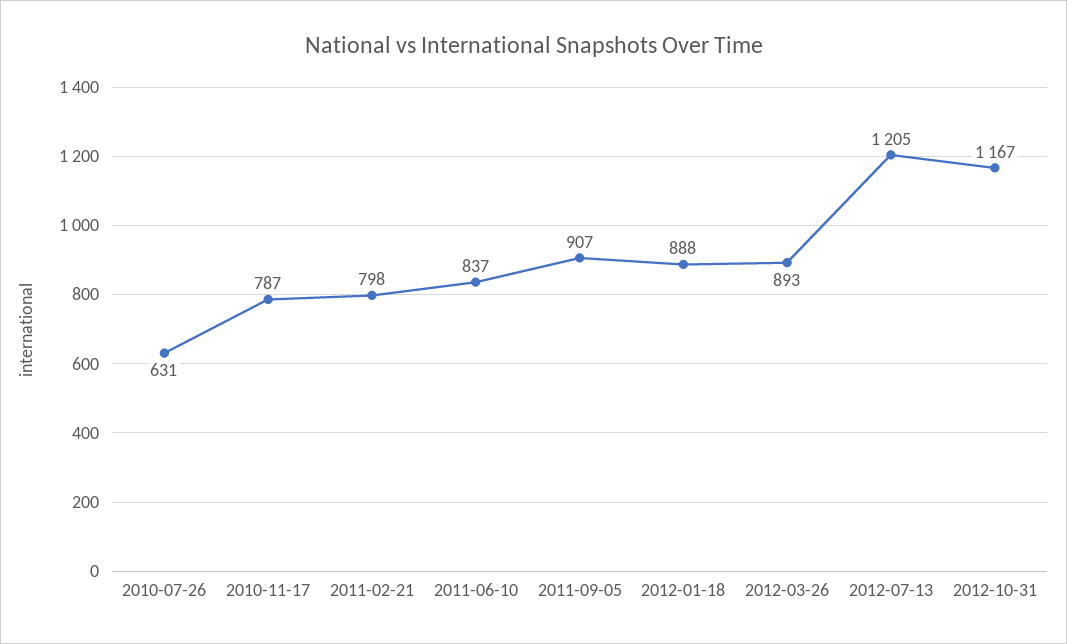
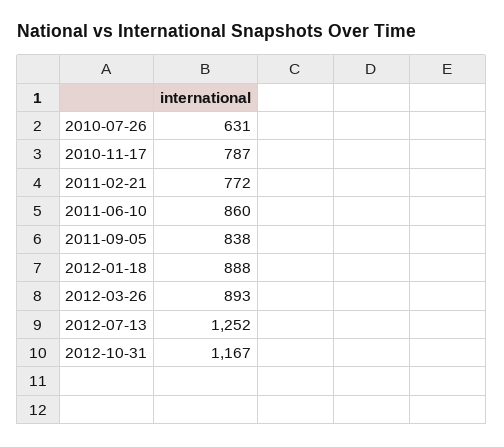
  {
    "2010-07-26": 631,
    "2010-11-17": 787,
-   "2011-02-21": 798,
+   "2011-02-21": 772,
-   "2011-06-10": 837,
+   "2011-06-10": 860,
-   "2011-09-05": 907,
+   "2011-09-05": 838,
    "2012-01-18": 888,
    "2012-03-26": 893,
-   "2012-07-13": 1205,
+   "2012-07-13": 1252,
    "2012-10-31": 1167
  }

